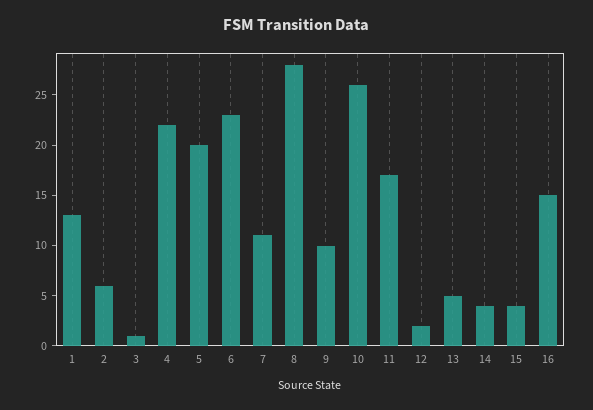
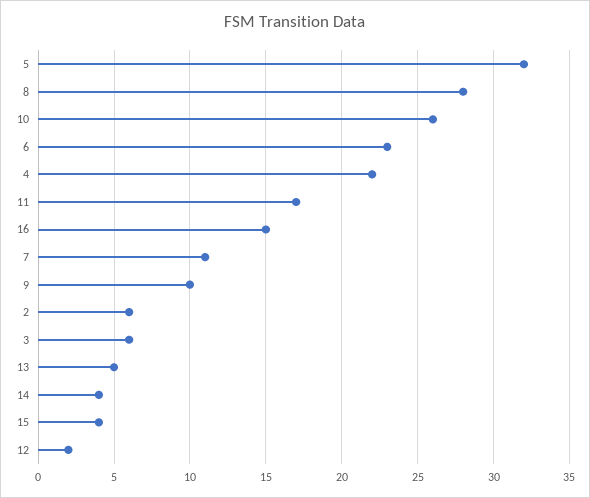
  {
-   "1": 13,
    "2": 6,
-   "3": 1,
+   "3": 6,
    "4": 22,
-   "5": 20,
+   "5": 32,
    "6": 23,
    "7": 11,
    "8": 28,
    "9": 10,
    "10": 26,
    "11": 17,
    "12": 2,
    "13": 5,
    "14": 4,
    "15": 4,
    "16": 15
  }

